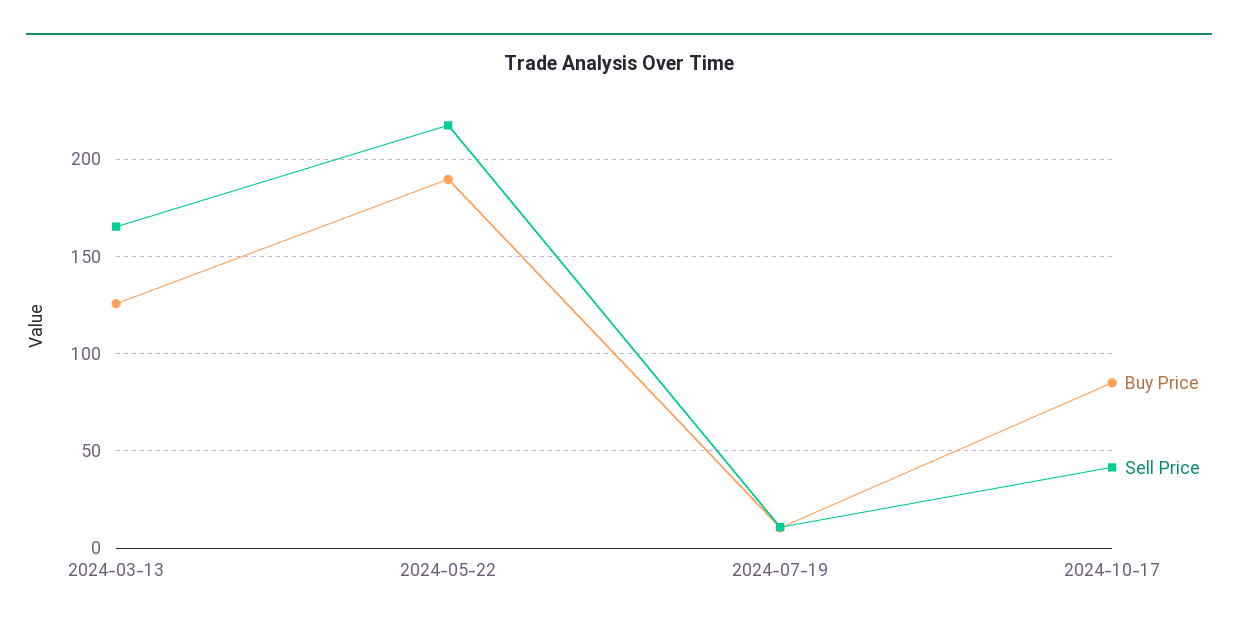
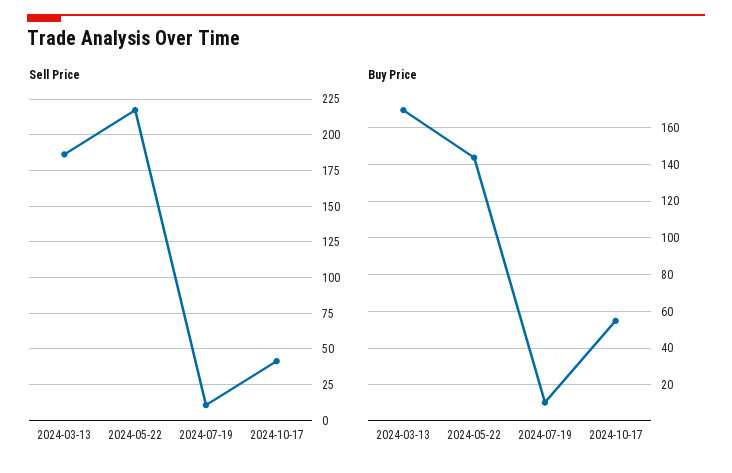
  {
    "Buy Price": {
-     "2024-03-13": 125,
+     "2024-03-13": 170,
-     "2024-05-22": 190,
+     "2024-05-22": 145,
      "2024-07-19": 10,
-     "2024-10-17": 85
+     "2024-10-17": 55
    },
    "Sell Price": {
-     "2024-03-13": 165,
+     "2024-03-13": 185,
      "2024-05-22": 215,
      "2024-07-19": 10,
      "2024-10-17": 40
    }
  }

